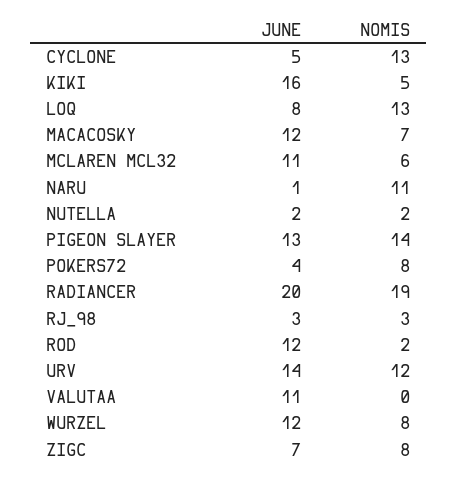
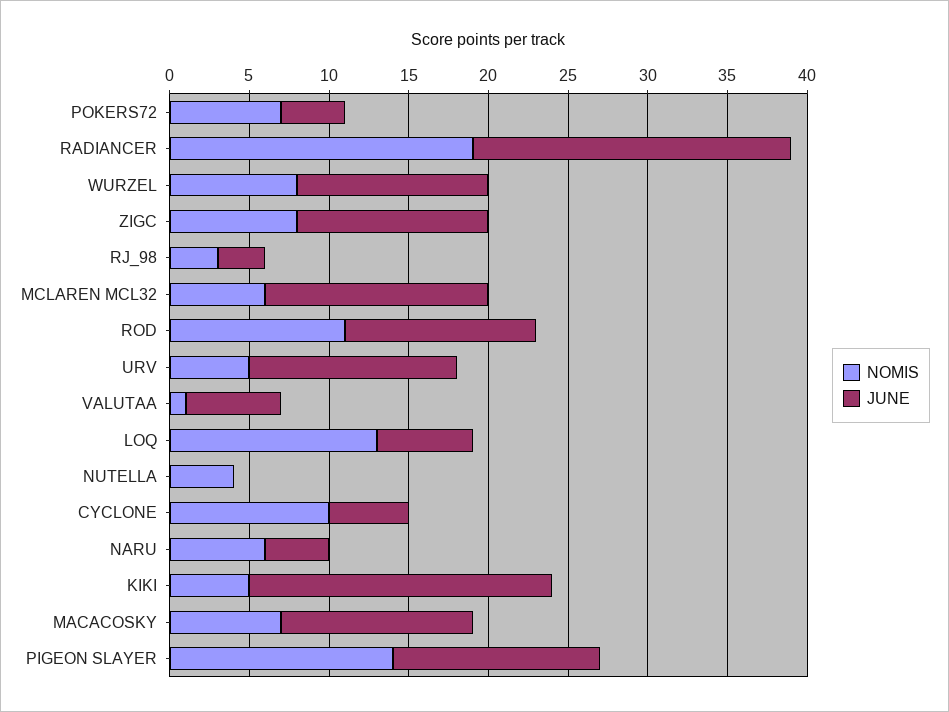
  {
    "JUNE": {
      "CYCLONE": 5,
-     "KIKI": 16,
+     "KIKI": 19,
-     "LOQ": 8,
+     "LOQ": 6,
      "MACACOSKY": 12,
-     "MCLAREN MCL32": 11,
+     "MCLAREN MCL32": 14,
-     "NARU": 1,
+     "NARU": 4,
-     "NUTELLA": 2,
+     "NUTELLA": 0,
      "PIGEON SLAYER": 13,
      "POKERS72": 4,
      "RADIANCER": 20,
      "RJ_98": 3,
      "ROD": 12,
-     "URV": 14,
+     "URV": 13,
-     "VALUTAA": 11,
+     "VALUTAA": 6,
      "WURZEL": 12,
-     "ZIGC": 7
+     "ZIGC": 12
    },
    "NOMIS": {
-     "CYCLONE": 13,
+     "CYCLONE": 10,
      "KIKI": 5,
      "LOQ": 13,
      "MACACOSKY": 7,
      "MCLAREN MCL32": 6,
-     "NARU": 11,
+     "NARU": 6,
-     "NUTELLA": 2,
+     "NUTELLA": 4,
      "PIGEON SLAYER": 14,
-     "POKERS72": 8,
+     "POKERS72": 7,
      "RADIANCER": 19,
      "RJ_98": 3,
-     "ROD": 2,
+     "ROD": 11,
-     "URV": 12,
+     "URV": 5,
-     "VALUTAA": 0,
+     "VALUTAA": 1,
      "WURZEL": 8,
      "ZIGC": 8
    }
  }

